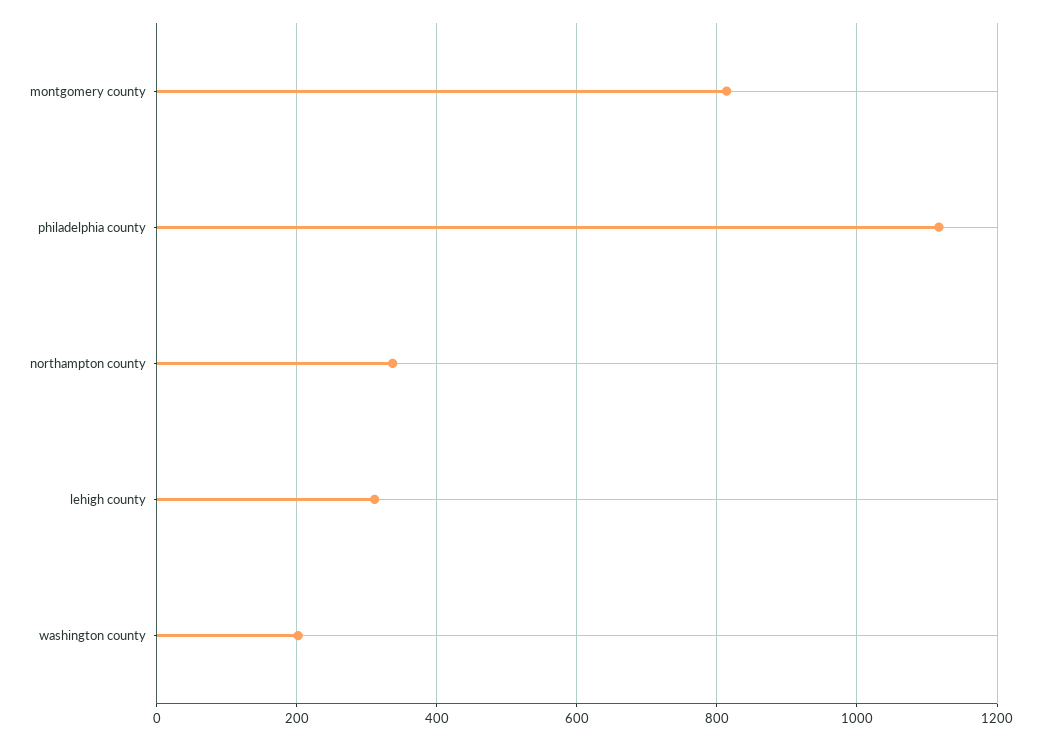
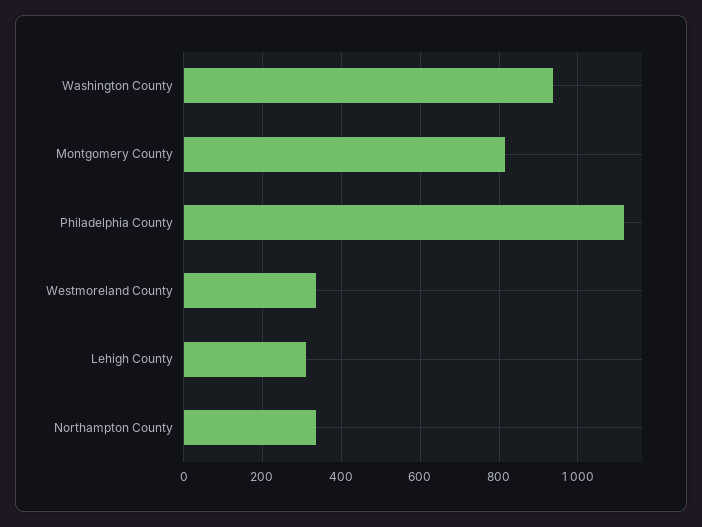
  {
    "montgomery county": 820,
    "philadelphia county": 1120,
    "northampton county": 340,
    "lehigh county": 320,
-   "washington county": 200
+   "washington county": 940,
+   "Westmoreland County": 340
  }

